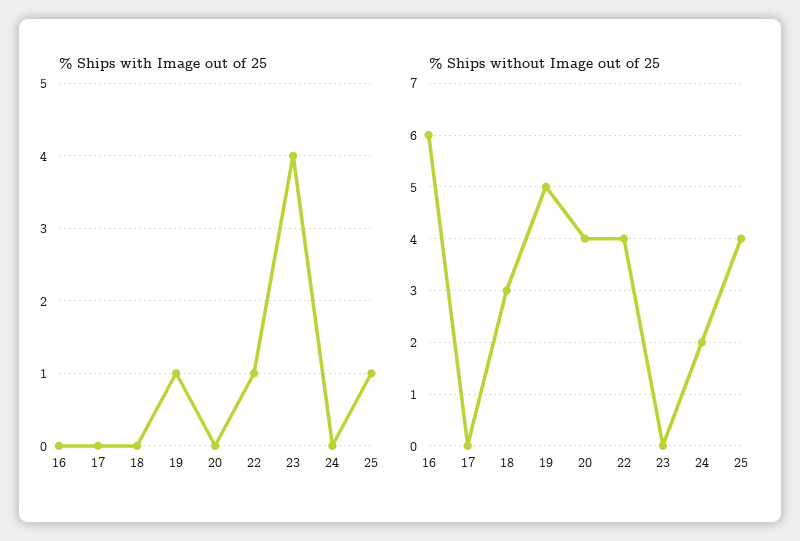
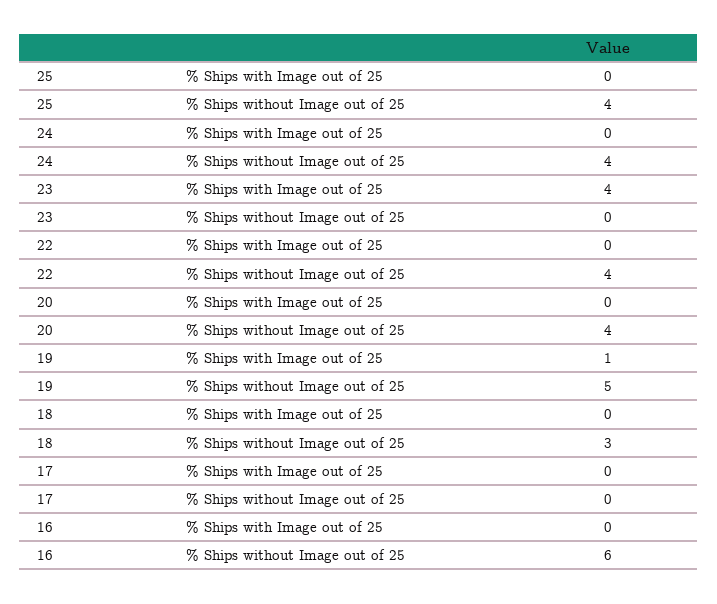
  {
    "% Ships with Image out of 25": {
      "16": 0,
      "17": 0,
      "18": 0,
      "19": 1,
      "20": 0,
-     "22": 1,
+     "22": 0,
      "23": 4,
      "24": 0,
-     "25": 1
+     "25": 0
    },
    "% Ships without Image out of 25": {
      "16": 6,
      "17": 0,
      "18": 3,
      "19": 5,
      "20": 4,
      "22": 4,
      "23": 0,
-     "24": 2,
+     "24": 4,
      "25": 4
    }
  }

